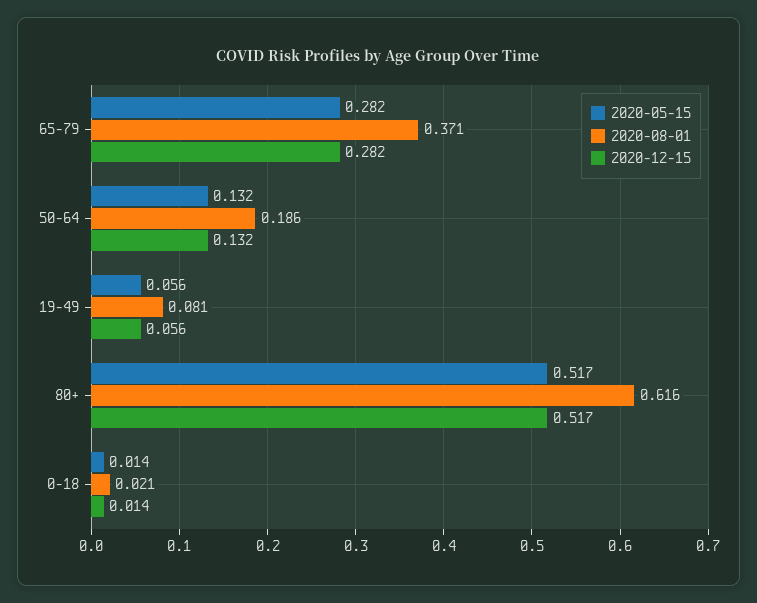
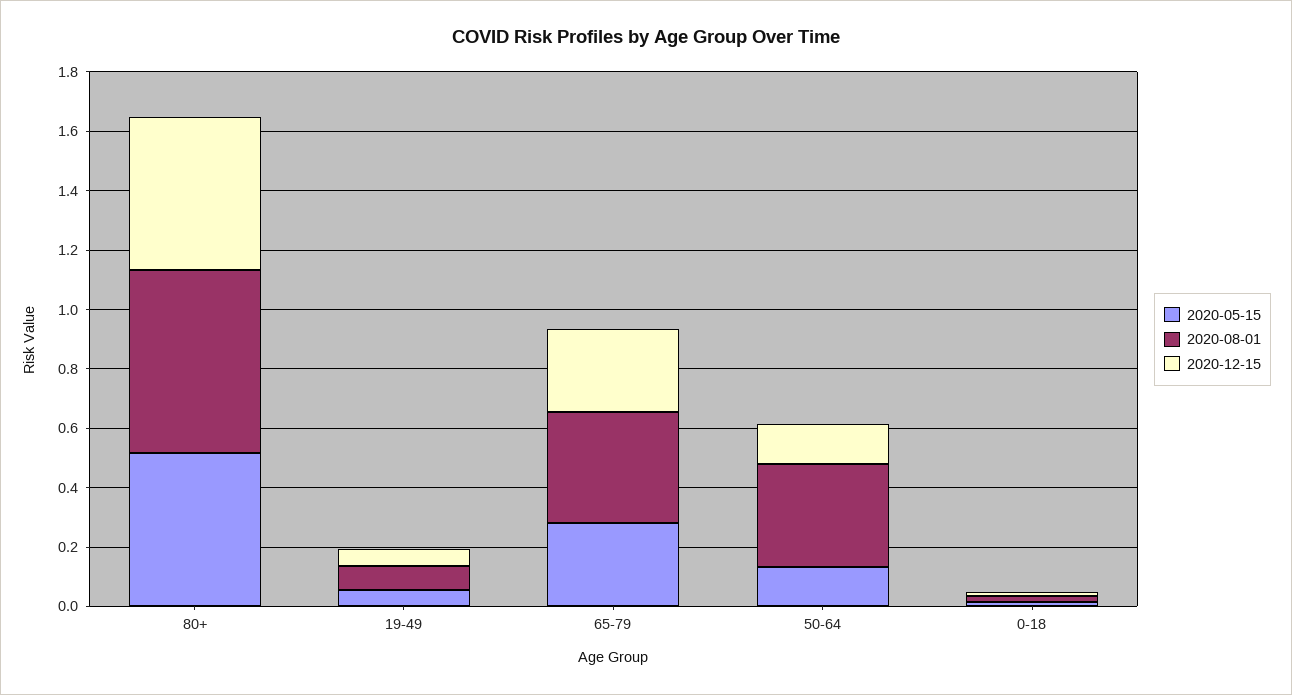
  {
    "2020-05-15": {
      "65-79": 0.282,
      "50-64": 0.132,
      "19-49": 0.056,
      "80+": 0.517,
      "0-18": 0.014
    },
    "2020-08-01": {
      "65-79": 0.371,
-     "50-64": 0.186,
+     "50-64": 0.35,
      "19-49": 0.081,
      "80+": 0.616,
      "0-18": 0.021
    },
    "2020-12-15": {
      "65-79": 0.282,
      "50-64": 0.132,
      "19-49": 0.056,
      "80+": 0.517,
      "0-18": 0.014
    }
  }

